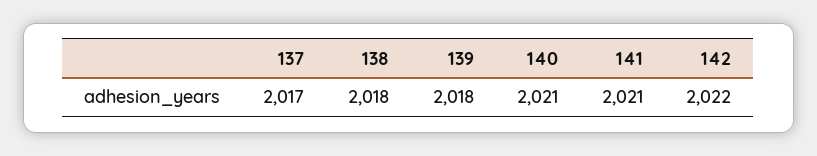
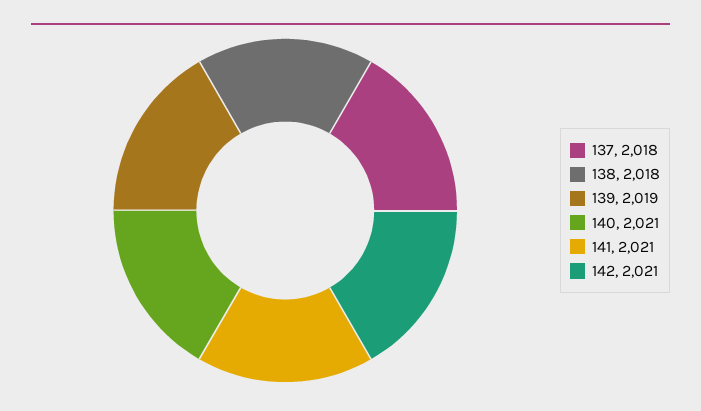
  {
-   "137": 2017,
+   "137": 2018,
    "138": 2018,
-   "139": 2018,
+   "139": 2019,
    "140": 2021,
    "141": 2021,
-   "142": 2022
+   "142": 2021
  }

